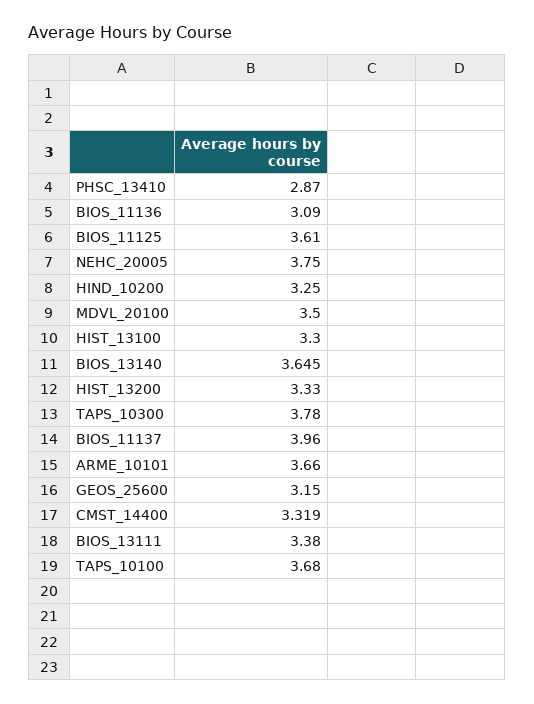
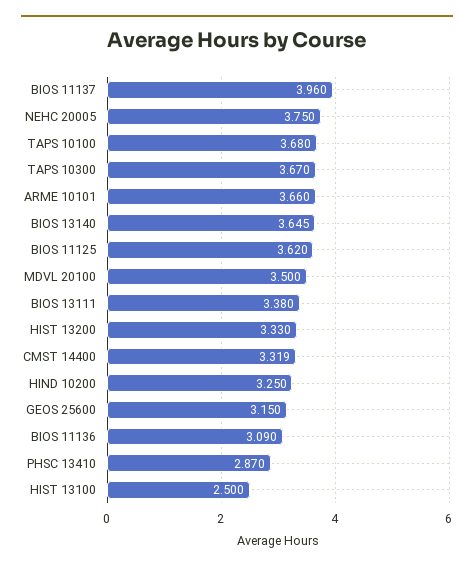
  {
    "PHSC_13410": 2.87,
    "BIOS_11136": 3.09,
-   "BIOS_11125": 3.61,
+   "BIOS_11125": 3.62,
    "NEHC_20005": 3.75,
    "HIND_10200": 3.25,
    "MDVL_20100": 3.5,
-   "HIST_13100": 3.3,
+   "HIST_13100": 2.5,
    "BIOS_13140": 3.645,
    "HIST_13200": 3.33,
-   "TAPS_10300": 3.78,
+   "TAPS_10300": 3.67,
    "BIOS_11137": 3.96,
    "ARME_10101": 3.66,
    "GEOS_25600": 3.15,
    "CMST_14400": 3.319,
    "BIOS_13111": 3.38,
    "TAPS_10100": 3.68
  }

